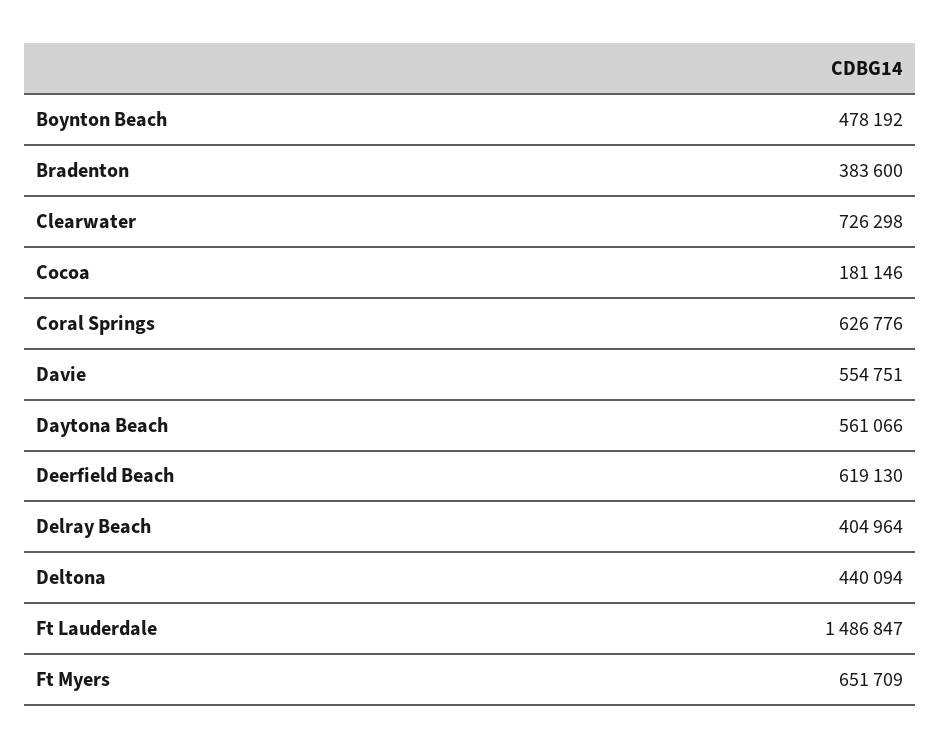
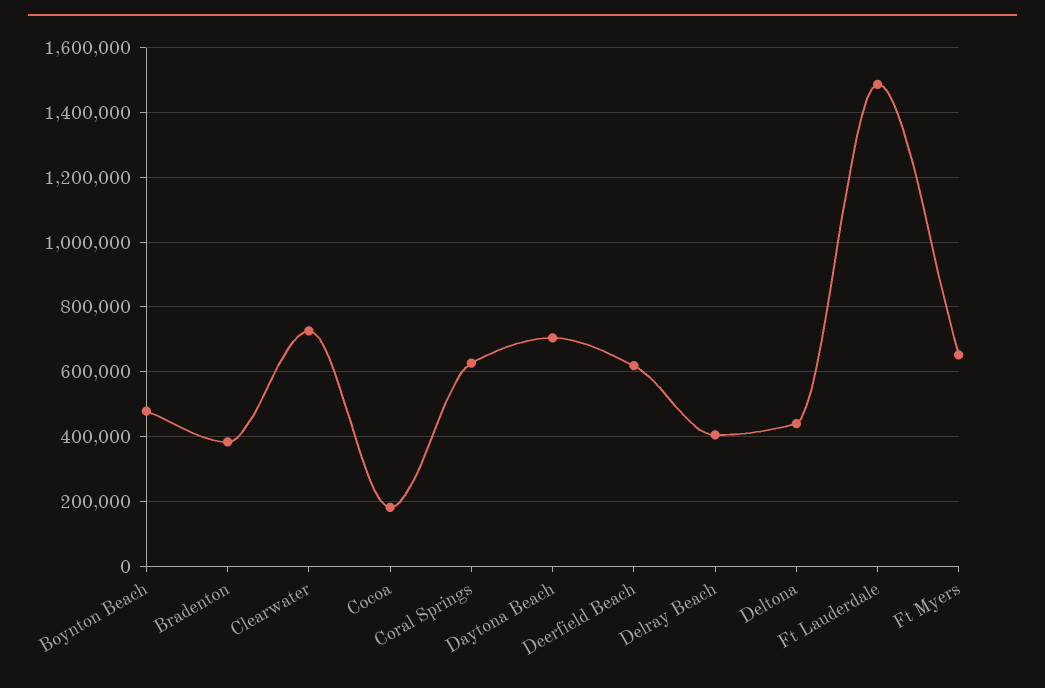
  {
    "Boynton Beach": 478192,
    "Bradenton": 383600,
    "Clearwater": 726298,
    "Cocoa": 181146,
    "Coral Springs": 626776,
-   "Davie": 554751,
-   "Daytona Beach": 561066,
+   "Daytona Beach": 700000,
    "Deerfield Beach": 619130,
    "Delray Beach": 404964,
    "Deltona": 440094,
    "Ft Lauderdale": 1486847,
    "Ft Myers": 651709
  }

